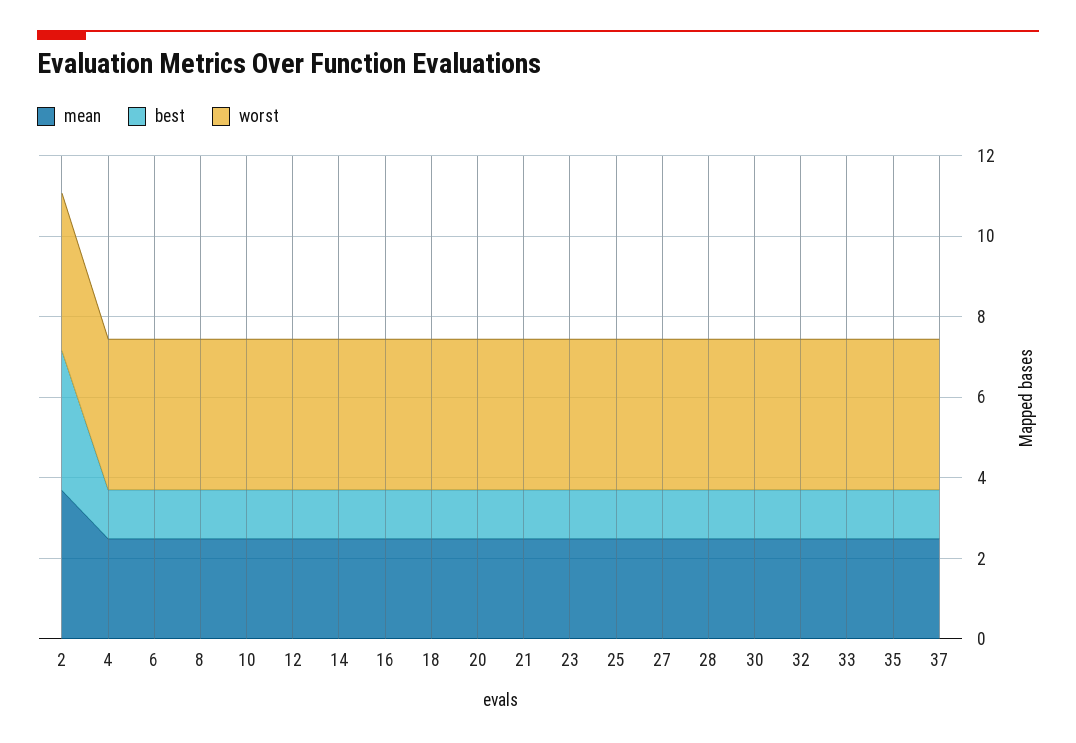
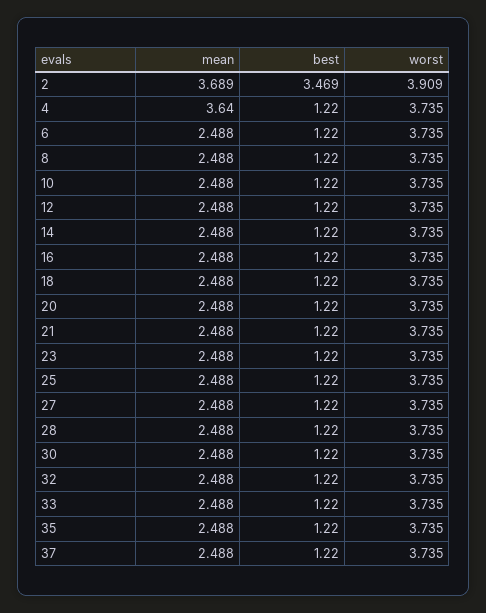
  {
    "mean": {
      "2": 3.689,
-     "4": 2.5,
+     "4": 3.64,
      "6": 2.488,
      "8": 2.488,
      "10": 2.488,
      "12": 2.488,
      "14": 2.488,
      "16": 2.488,
      "18": 2.488,
      "20": 2.488,
      "21": 2.488,
      "23": 2.488,
      "25": 2.488,
      "27": 2.488,
      "28": 2.488,
      "30": 2.488,
      "32": 2.488,
      "33": 2.488,
      "35": 2.488,
      "37": 2.488
    },
    "best": {
      "2": 3.469,
      "4": 1.22,
      "6": 1.22,
      "8": 1.22,
      "10": 1.22,
      "12": 1.22,
      "14": 1.22,
      "16": 1.22,
      "18": 1.22,
      "20": 1.22,
      "21": 1.22,
      "23": 1.22,
      "25": 1.22,
      "27": 1.22,
      "28": 1.22,
      "30": 1.22,
      "32": 1.22,
      "33": 1.22,
      "35": 1.22,
      "37": 1.22
    },
    "worst": {
      "2": 3.909,
      "4": 3.735,
      "6": 3.735,
      "8": 3.735,
      "10": 3.735,
      "12": 3.735,
      "14": 3.735,
      "16": 3.735,
      "18": 3.735,
      "20": 3.735,
      "21": 3.735,
      "23": 3.735,
      "25": 3.735,
      "27": 3.735,
      "28": 3.735,
      "30": 3.735,
      "32": 3.735,
      "33": 3.735,
      "35": 3.735,
      "37": 3.735
    }
  }

